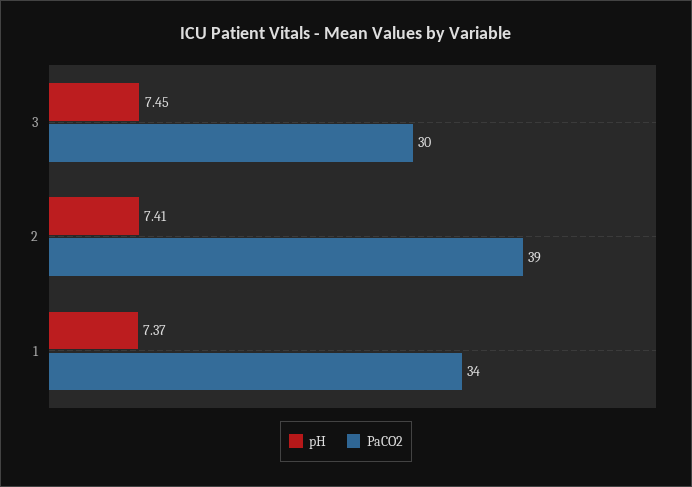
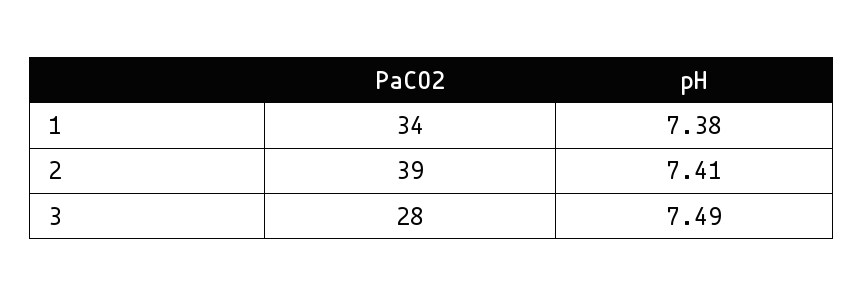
  {
    "pH": {
-     "3": 7.45,
+     "3": 7.49,
      "2": 7.41,
-     "1": 7.37
+     "1": 7.38
    },
    "PaCO2": {
-     "3": 30,
+     "3": 28,
      "2": 39,
      "1": 34
    }
  }

